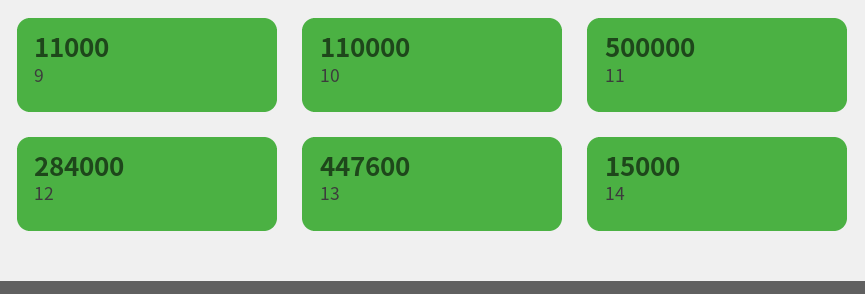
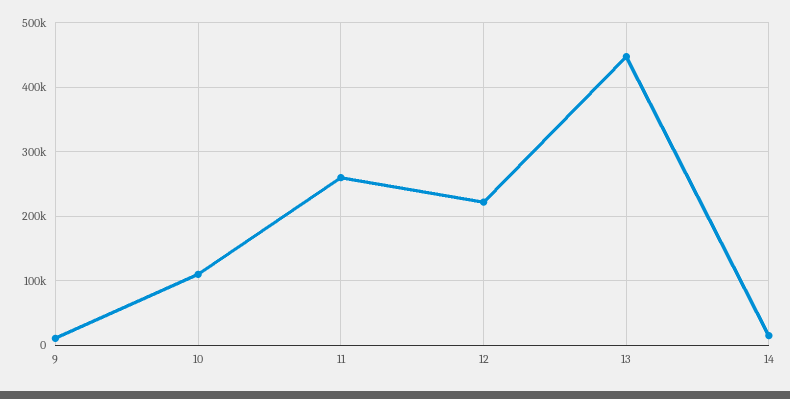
  {
    "9": 11000,
    "10": 110000,
-   "11": 500000,
+   "11": 260000,
-   "12": 284000,
+   "12": 220000,
    "13": 447600,
    "14": 15000
  }

